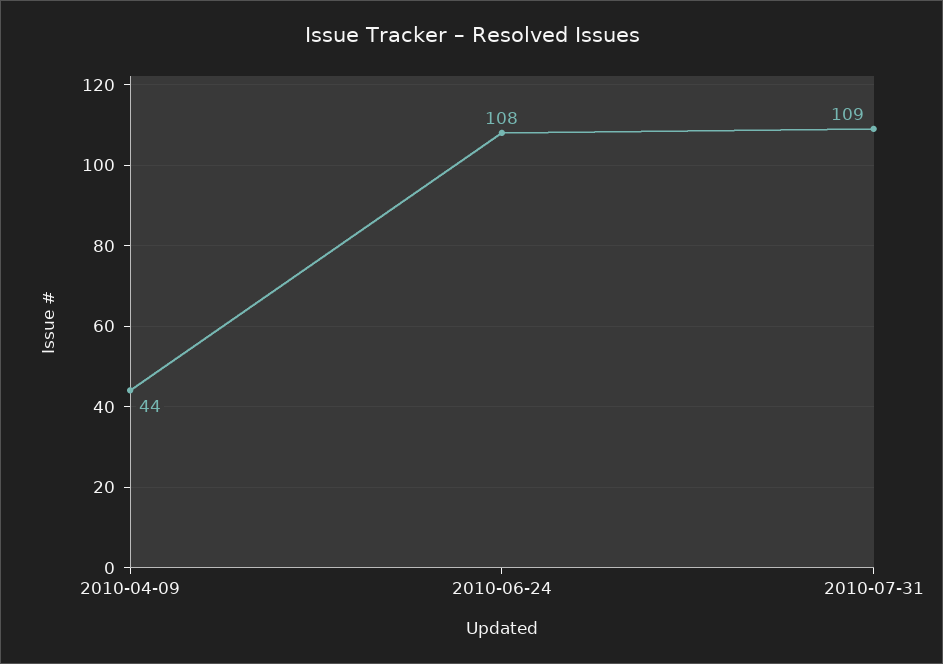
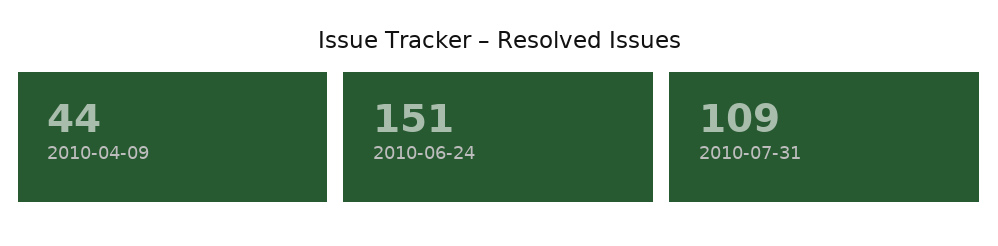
  {
    "2010-04-09": 44,
-   "2010-06-24": 108,
+   "2010-06-24": 151,
    "2010-07-31": 109
  }

